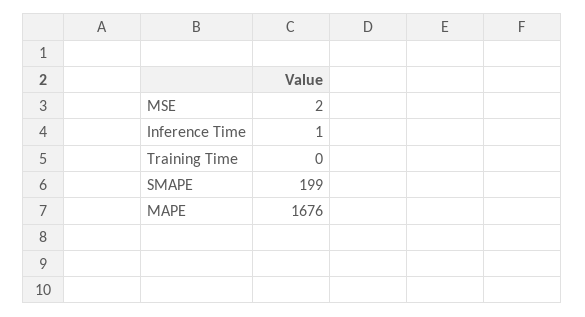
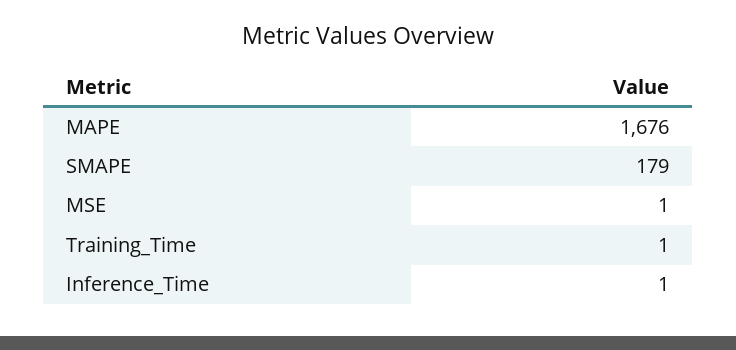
  {
-   "MSE": 2,
+   "MSE": 1,
    "Inference Time": 1,
-   "Training Time": 0,
+   "Training Time": 1,
-   "SMAPE": 199,
+   "SMAPE": 179,
    "MAPE": 1676
  }

